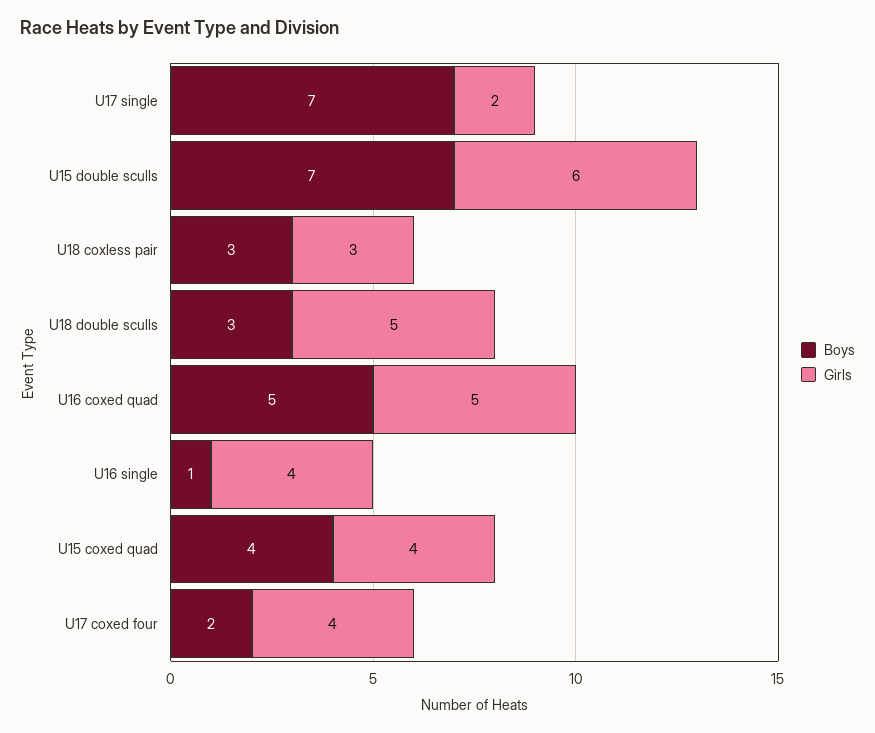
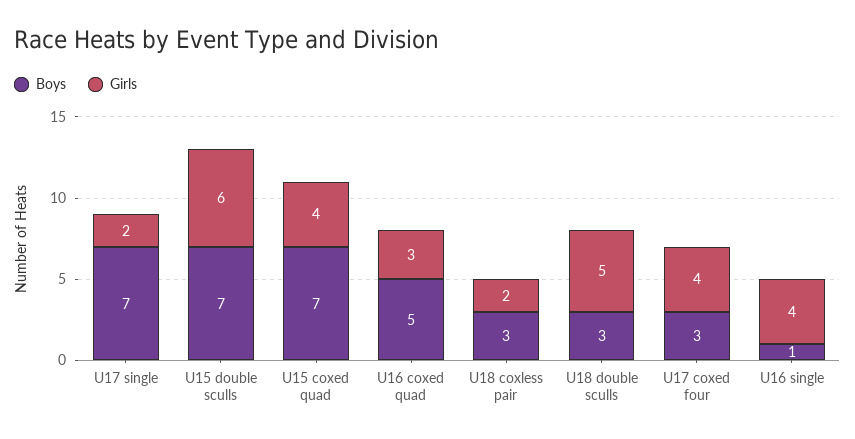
  {
    "Boys": {
      "U17 single": 7,
      "U15 double sculls": 7,
      "U18 coxless pair": 3,
      "U18 double sculls": 3,
      "U16 coxed quad": 5,
      "U16 single": 1,
-     "U15 coxed quad": 4,
+     "U15 coxed quad": 7,
-     "U17 coxed four": 2
+     "U17 coxed four": 3
    },
    "Girls": {
      "U17 single": 2,
      "U15 double sculls": 6,
-     "U18 coxless pair": 3,
+     "U18 coxless pair": 2,
      "U18 double sculls": 5,
-     "U16 coxed quad": 5,
+     "U16 coxed quad": 3,
      "U16 single": 4,
      "U15 coxed quad": 4,
      "U17 coxed four": 4
    }
  }

